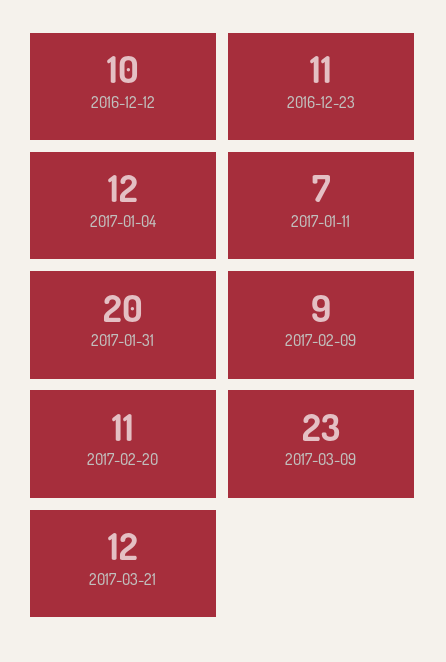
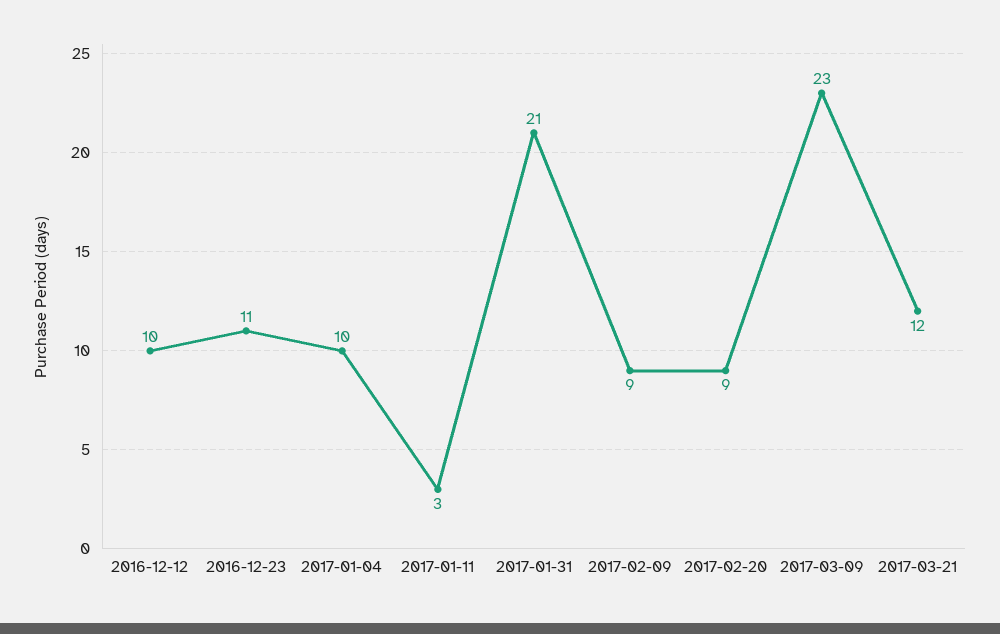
  {
    "2016-12-12": 10,
    "2016-12-23": 11,
-   "2017-01-04": 12,
+   "2017-01-04": 10,
-   "2017-01-11": 7,
+   "2017-01-11": 3,
-   "2017-01-31": 20,
+   "2017-01-31": 21,
    "2017-02-09": 9,
-   "2017-02-20": 11,
+   "2017-02-20": 9,
    "2017-03-09": 23,
    "2017-03-21": 12
  }

